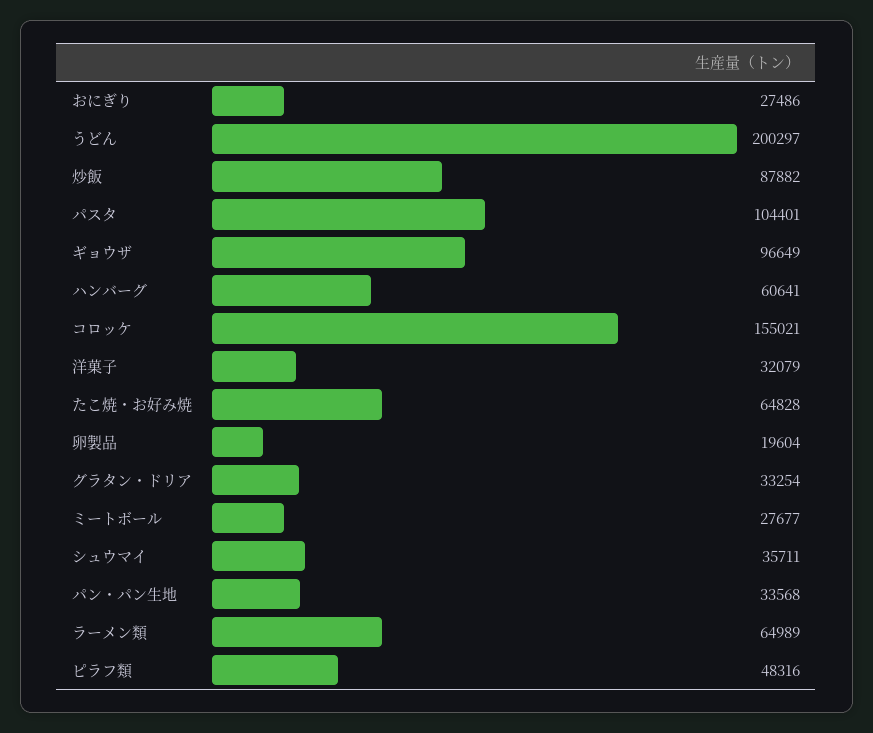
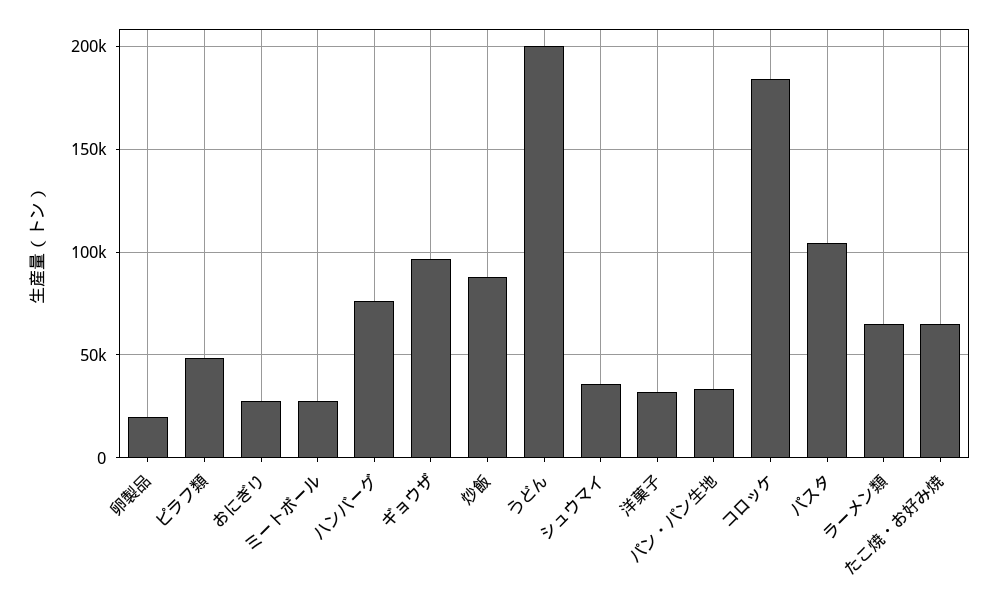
  {
    "おにぎり": 27486,
    "うどん": 200297,
    "炒飯": 87882,
    "パスタ": 104401,
    "ギョウザ": 96649,
-   "ハンバーグ": 60641,
+   "ハンバーグ": 75000,
-   "コロッケ": 155021,
+   "コロッケ": 185000,
    "洋菓子": 32079,
    "たこ焼・お好み焼": 64828,
    "卵製品": 19604,
-   "グラタン・ドリア": 33254,
    "ミートボール": 27677,
    "シュウマイ": 35711,
    "パン・パン生地": 33568,
    "ラーメン類": 64989,
    "ピラフ類": 48316
  }

